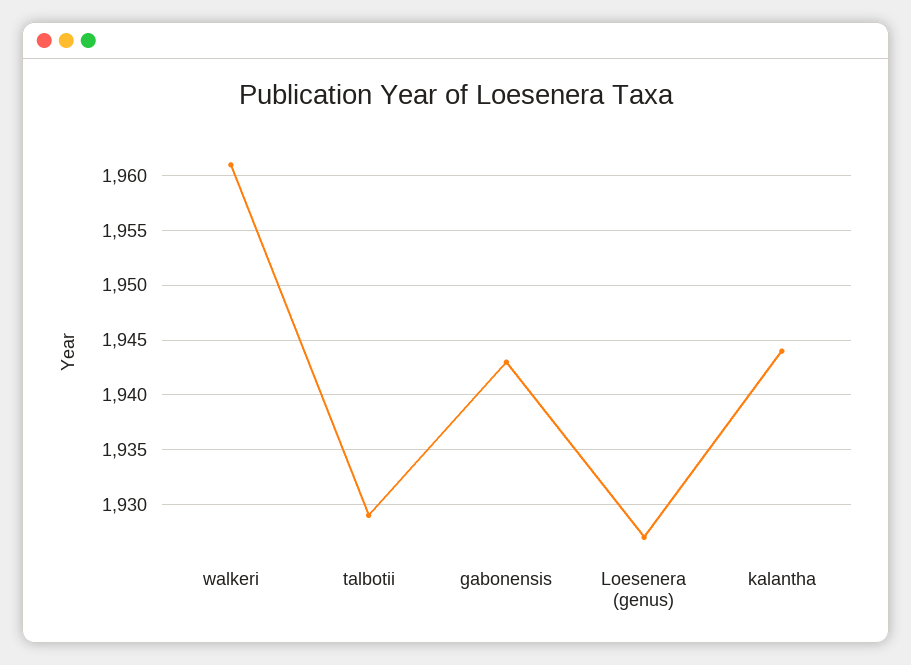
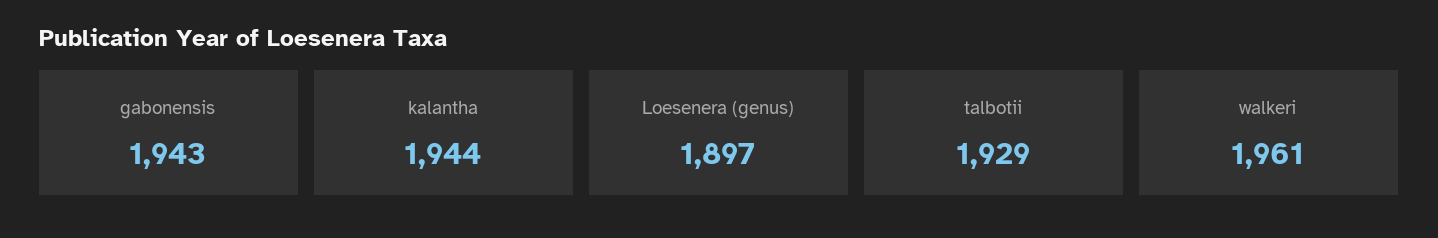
  {
    "walkeri": 1961,
    "talbotii": 1929,
    "gabonensis": 1943,
-   "Loesenera (genus)": 1927,
+   "Loesenera (genus)": 1897,
    "kalantha": 1944
  }

